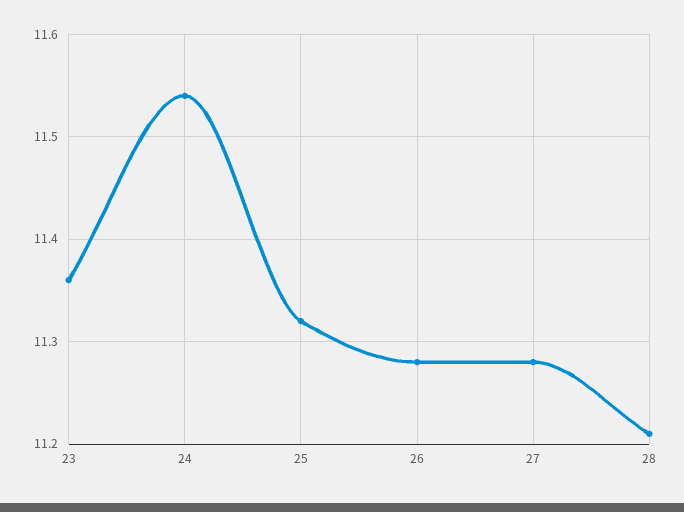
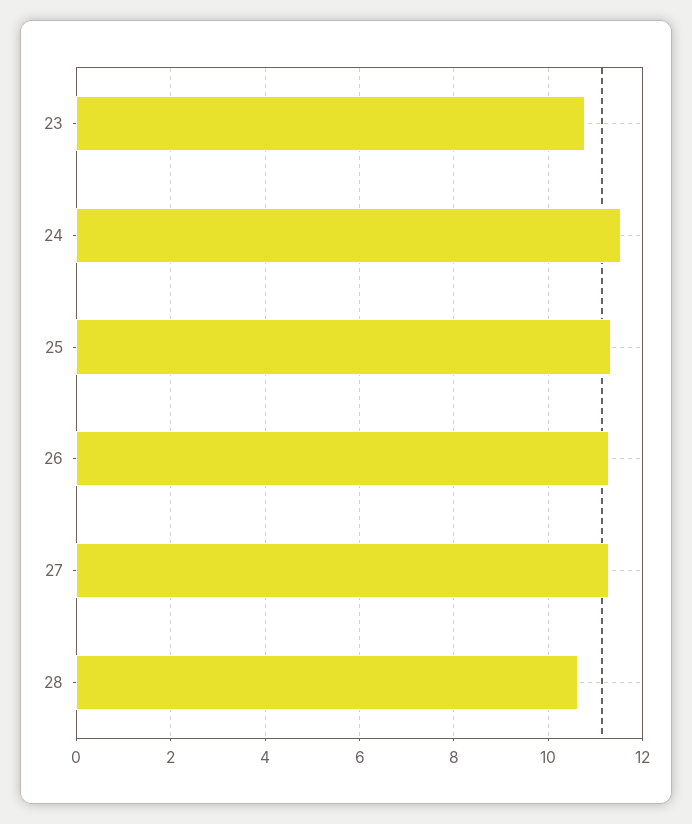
  {
-   "23": 11.36,
+   "23": 10.8,
    "24": 11.54,
    "25": 11.32,
    "26": 11.28,
    "27": 11.28,
-   "28": 11.21
+   "28": 10.6
  }

